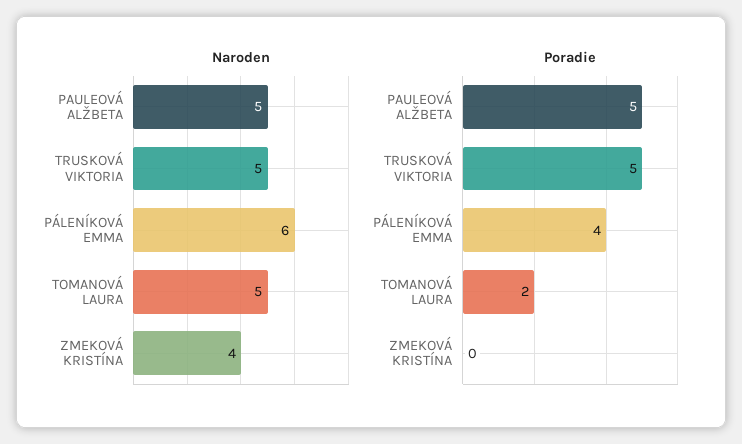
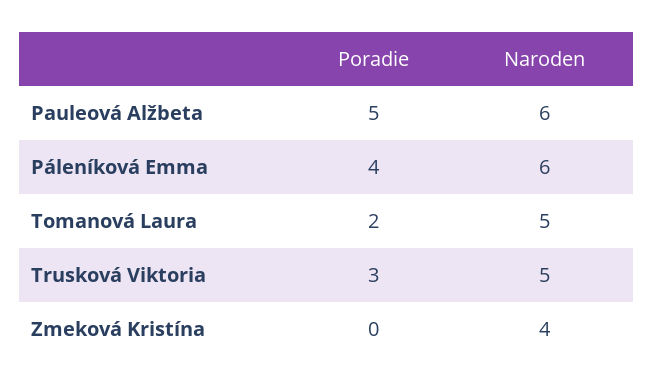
  {
    "Naroden": {
-     "PAULEOVÁ ALŽBETA": 5,
+     "PAULEOVÁ ALŽBETA": 6,
      "TRUSKOVÁ VIKTORIA": 5,
      "PÁLENÍKOVÁ EMMA": 6,
      "TOMANOVÁ LAURA": 5,
      "ZMEKOVÁ KRISTÍNA": 4
    },
    "Poradie": {
      "PAULEOVÁ ALŽBETA": 5,
-     "TRUSKOVÁ VIKTORIA": 5,
+     "TRUSKOVÁ VIKTORIA": 3,
      "PÁLENÍKOVÁ EMMA": 4,
      "TOMANOVÁ LAURA": 2,
      "ZMEKOVÁ KRISTÍNA": 0
    }
  }

